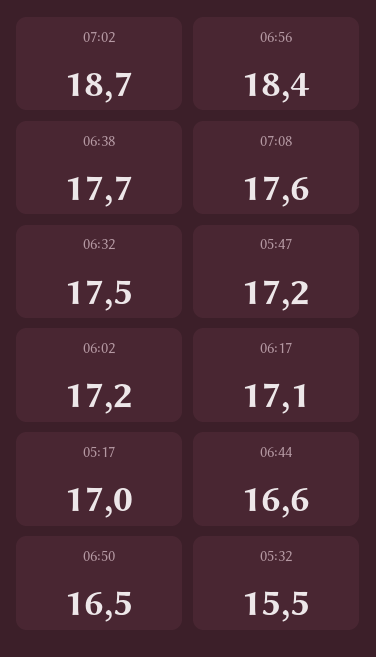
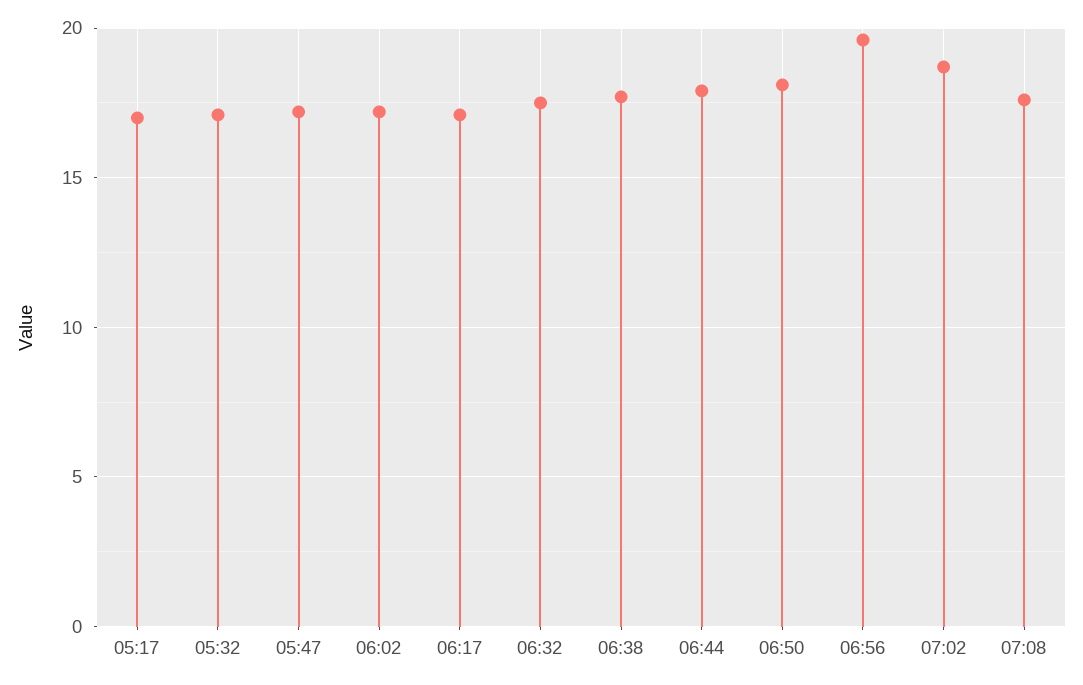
  {
    "07:02": 18.7,
-   "06:56": 18.4,
+   "06:56": 19.5,
    "06:38": 17.7,
    "07:08": 17.6,
    "06:32": 17.5,
    "05:47": 17.2,
    "06:02": 17.2,
    "06:17": 17.1,
    "05:17": 17,
-   "06:44": 16.6,
+   "06:44": 18,
-   "06:50": 16.5,
+   "06:50": 18,
-   "05:32": 15.5
+   "05:32": 17
  }

